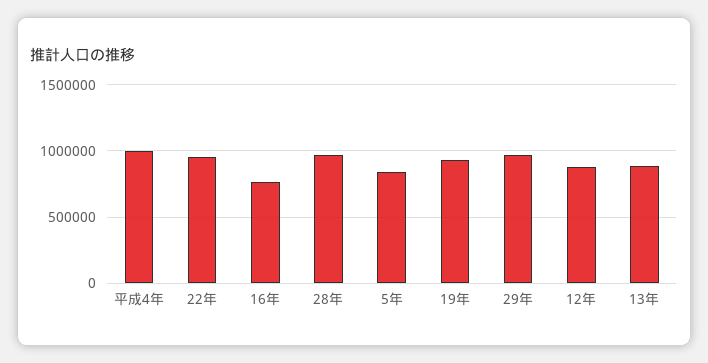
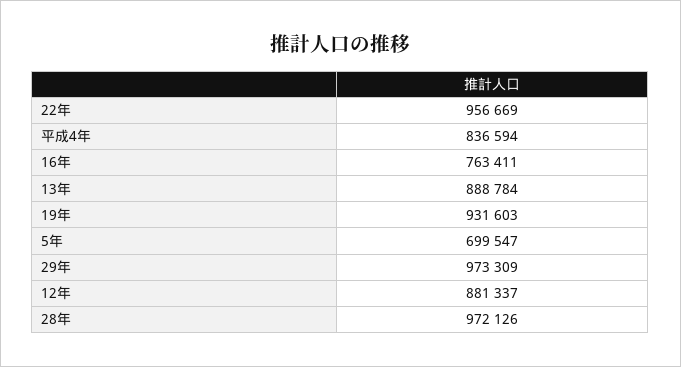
  {
-   "平成4年": 1000000,
+   "平成4年": 836594,
    "22年": 956669,
    "16年": 763411,
    "28年": 972126,
-   "5年": 850000,
+   "5年": 699547,
    "19年": 931603,
    "29年": 973309,
    "12年": 881337,
    "13年": 888784
  }

